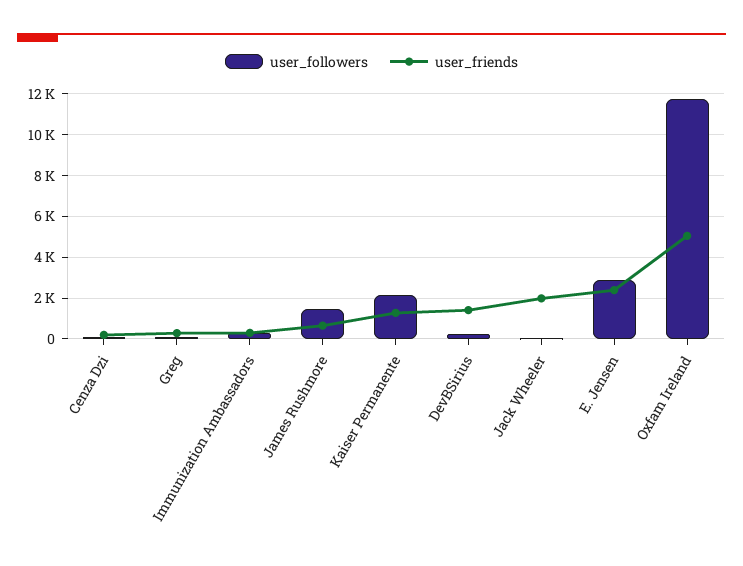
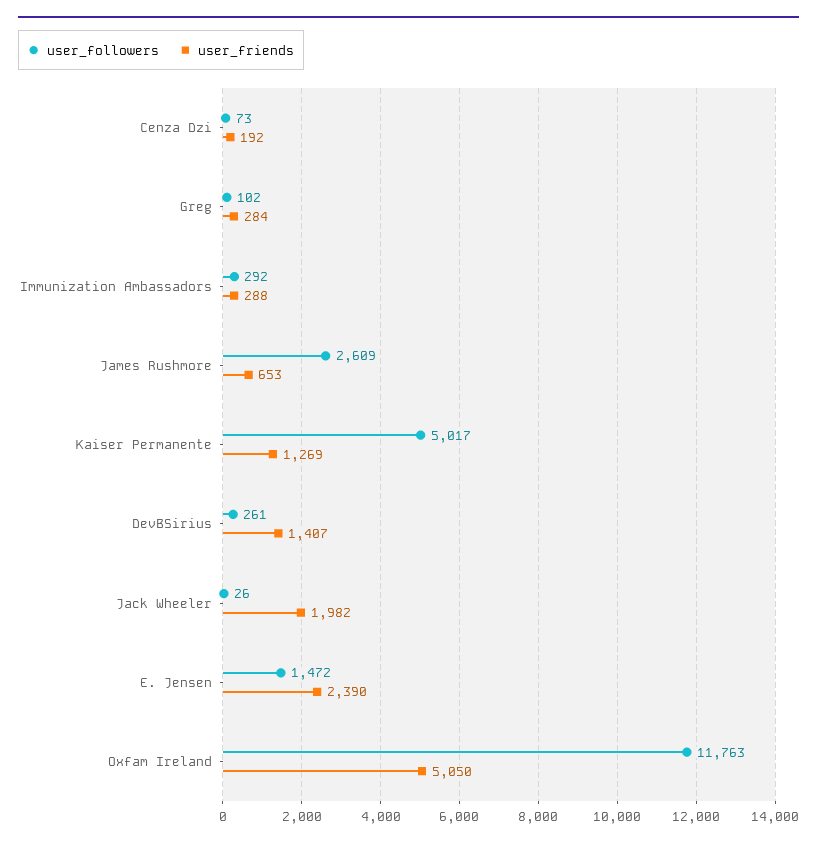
  {
    "user_followers": {
      "Cenza Dzi": 73,
      "Greg": 102,
      "Immunization Ambassadors": 292,
-     "James Rushmore": 1500,
+     "James Rushmore": 2609,
-     "Kaiser Permanente": 2000,
+     "Kaiser Permanente": 5017,
      "DevBSirius": 261,
      "Jack Wheeler": 26,
-     "E. Jensen": 3000,
+     "E. Jensen": 1472,
      "Oxfam Ireland": 11763
    },
    "user_friends": {
      "Cenza Dzi": 192,
      "Greg": 284,
      "Immunization Ambassadors": 288,
      "James Rushmore": 653,
      "Kaiser Permanente": 1269,
      "DevBSirius": 1407,
      "Jack Wheeler": 1982,
      "E. Jensen": 2390,
      "Oxfam Ireland": 5050
    }
  }

